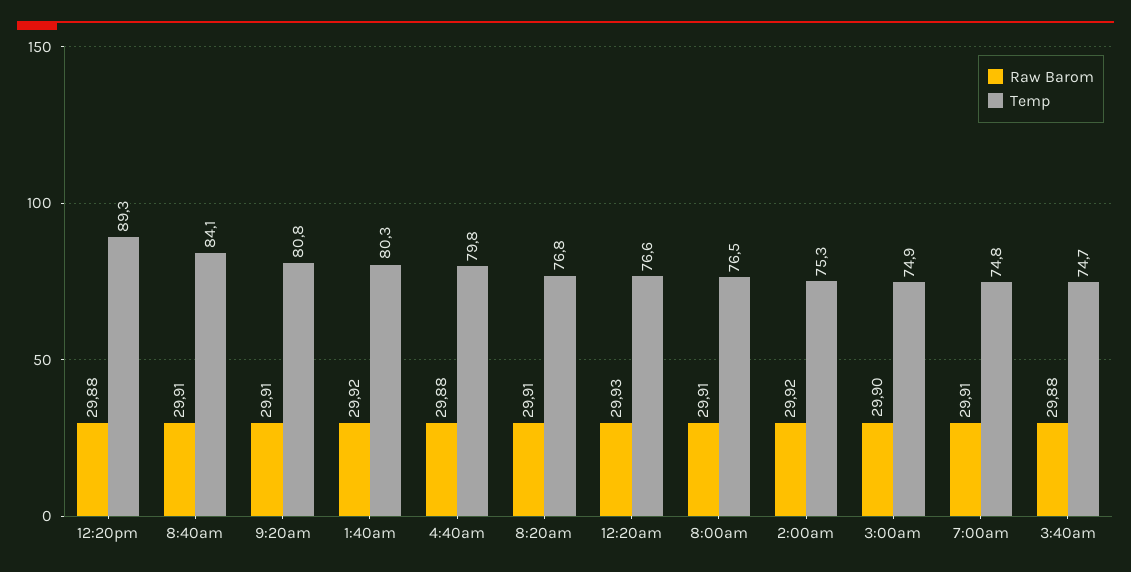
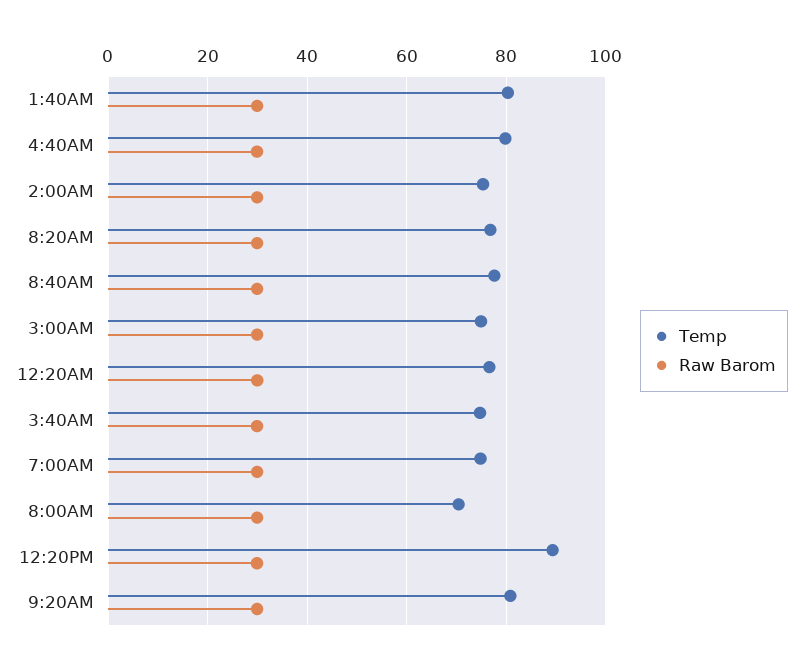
  {
    "Raw Barom": {
      "12:20pm": 29.88,
      "8:40am": 29.91,
      "9:20am": 29.91,
      "1:40am": 29.92,
      "4:40am": 29.88,
      "8:20am": 29.91,
      "12:20am": 29.93,
      "8:00am": 29.91,
      "2:00am": 29.92,
      "3:00am": 29.9,
      "7:00am": 29.91,
      "3:40am": 29.88
    },
    "Temp": {
      "12:20pm": 89.3,
-     "8:40am": 84.1,
+     "8:40am": 78,
      "9:20am": 80.8,
      "1:40am": 80.3,
      "4:40am": 79.8,
      "8:20am": 76.8,
      "12:20am": 76.6,
-     "8:00am": 76.5,
+     "8:00am": 70,
      "2:00am": 75.3,
      "3:00am": 74.9,
      "7:00am": 74.8,
      "3:40am": 74.7
    }
  }

